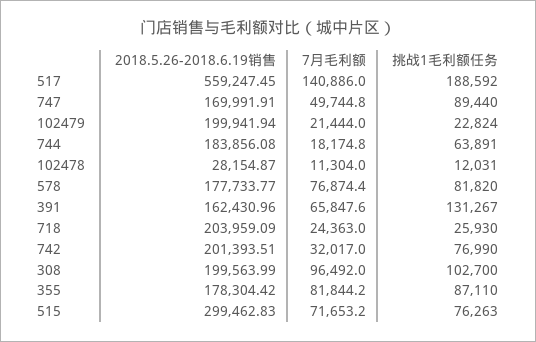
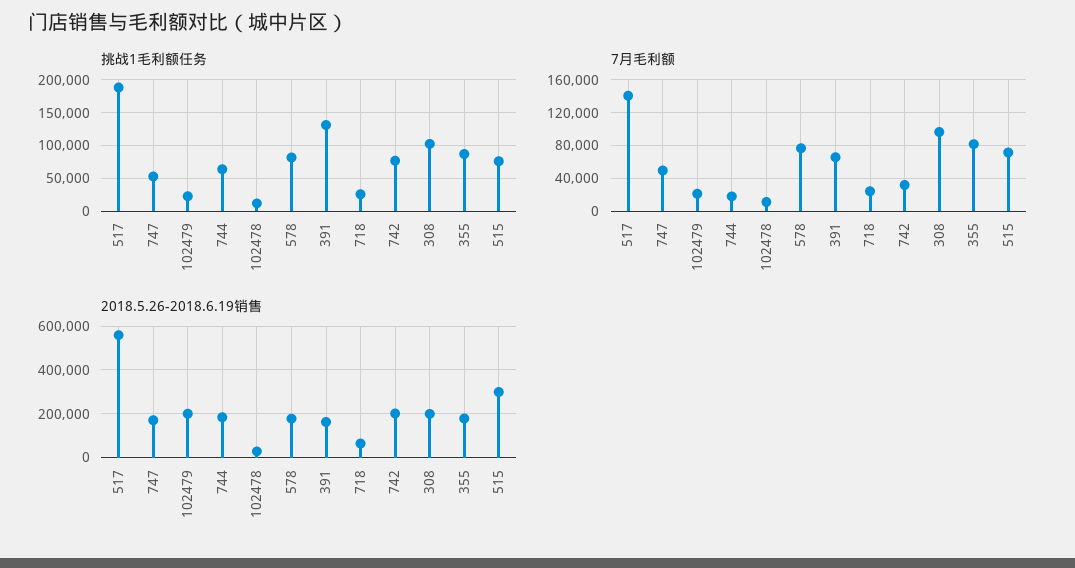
  {
    "2018.5.26-2018.6.19销售": {
      "517": 559247.45,
      "747": 169991.91,
      "102479": 199941.94,
      "744": 183856.08,
      "102478": 28154.87,
      "578": 177733.77,
      "391": 162430.96,
-     "718": 203959.09,
+     "718": 50000,
      "742": 201393.51,
      "308": 199563.99,
      "355": 178304.42,
      "515": 299462.83
    },
    "7月毛利额": {
      "517": 140886,
      "747": 49744.8,
      "102479": 21444,
      "744": 18174.8,
      "102478": 11304,
      "578": 76874.4,
      "391": 65847.6,
      "718": 24363,
      "742": 32017,
      "308": 96492,
      "355": 81844.2,
      "515": 71653.2
    },
    "挑战1毛利额任务": {
      "517": 188592,
-     "747": 89440,
+     "747": 50000,
      "102479": 22824,
      "744": 63891,
      "102478": 12031,
      "578": 81820,
      "391": 131267,
      "718": 25930,
      "742": 76990,
      "308": 102700,
      "355": 87110,
      "515": 76263
    }
  }

